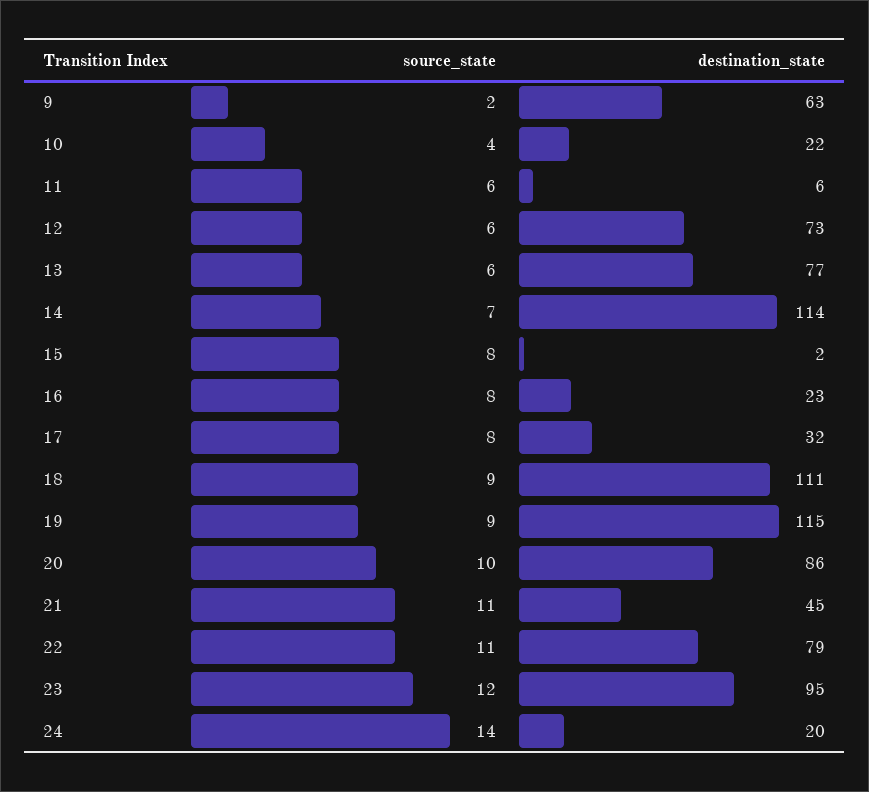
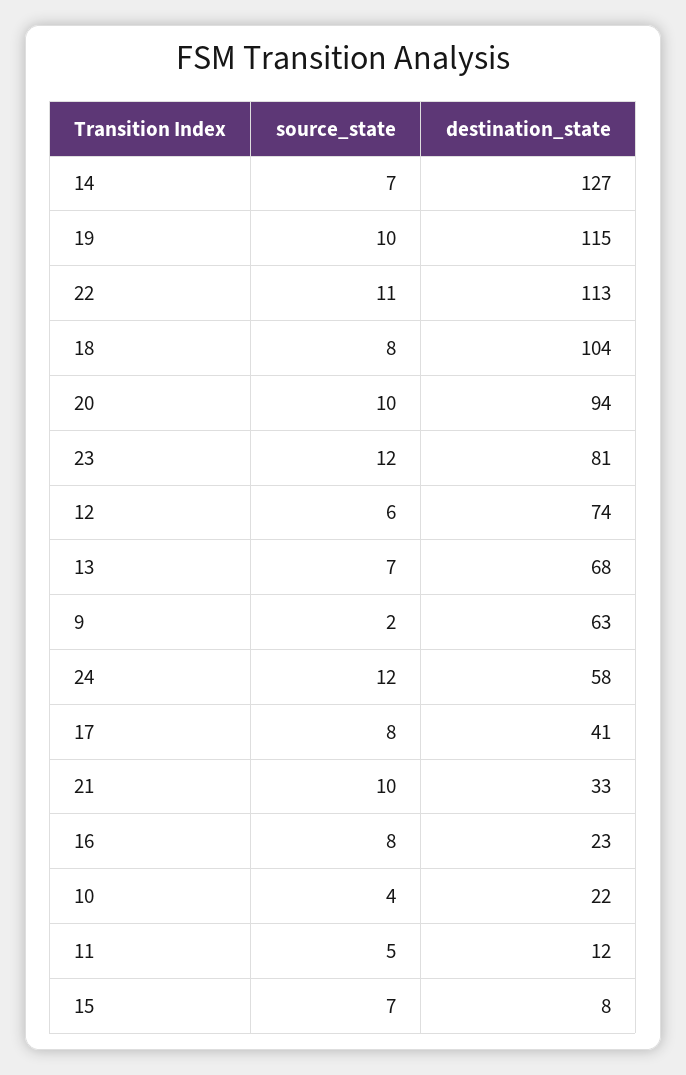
  {
    "source_state": {
      "9": 2,
      "10": 4,
-     "11": 6,
+     "11": 5,
      "12": 6,
-     "13": 6,
+     "13": 7,
      "14": 7,
-     "15": 8,
+     "15": 7,
      "16": 8,
      "17": 8,
-     "18": 9,
+     "18": 8,
-     "19": 9,
+     "19": 10,
      "20": 10,
-     "21": 11,
+     "21": 10,
      "22": 11,
      "23": 12,
-     "24": 14
+     "24": 12
    },
    "destination_state": {
      "9": 63,
      "10": 22,
-     "11": 6,
+     "11": 12,
-     "12": 73,
+     "12": 74,
-     "13": 77,
+     "13": 68,
-     "14": 114,
+     "14": 127,
-     "15": 2,
+     "15": 8,
      "16": 23,
-     "17": 32,
+     "17": 41,
-     "18": 111,
+     "18": 104,
      "19": 115,
-     "20": 86,
+     "20": 94,
-     "21": 45,
+     "21": 33,
-     "22": 79,
+     "22": 113,
-     "23": 95,
+     "23": 81,
-     "24": 20
+     "24": 58
    }
  }

